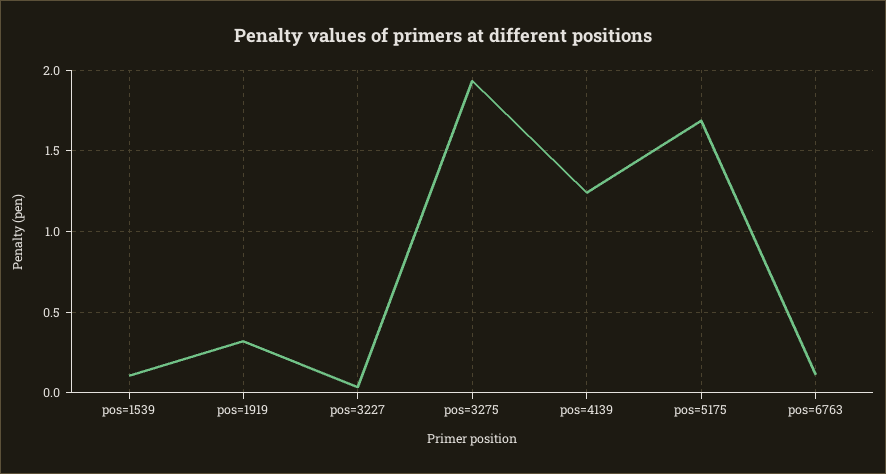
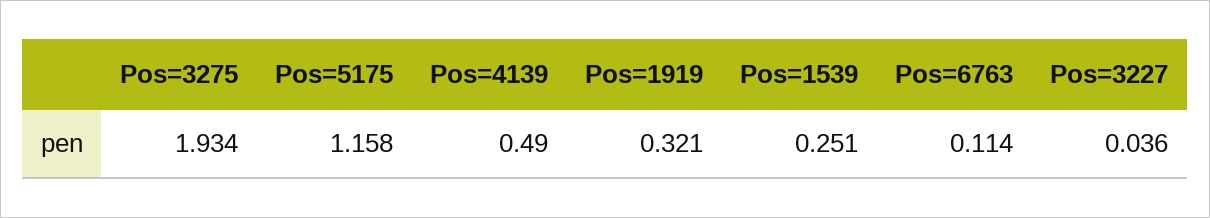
  {
-   "pos=1539": 0.1,
+   "pos=1539": 0.251,
    "pos=1919": 0.321,
    "pos=3227": 0.036,
    "pos=3275": 1.934,
-   "pos=4139": 1.25,
+   "pos=4139": 0.49,
-   "pos=5175": 1.7,
+   "pos=5175": 1.158,
    "pos=6763": 0.114
  }

